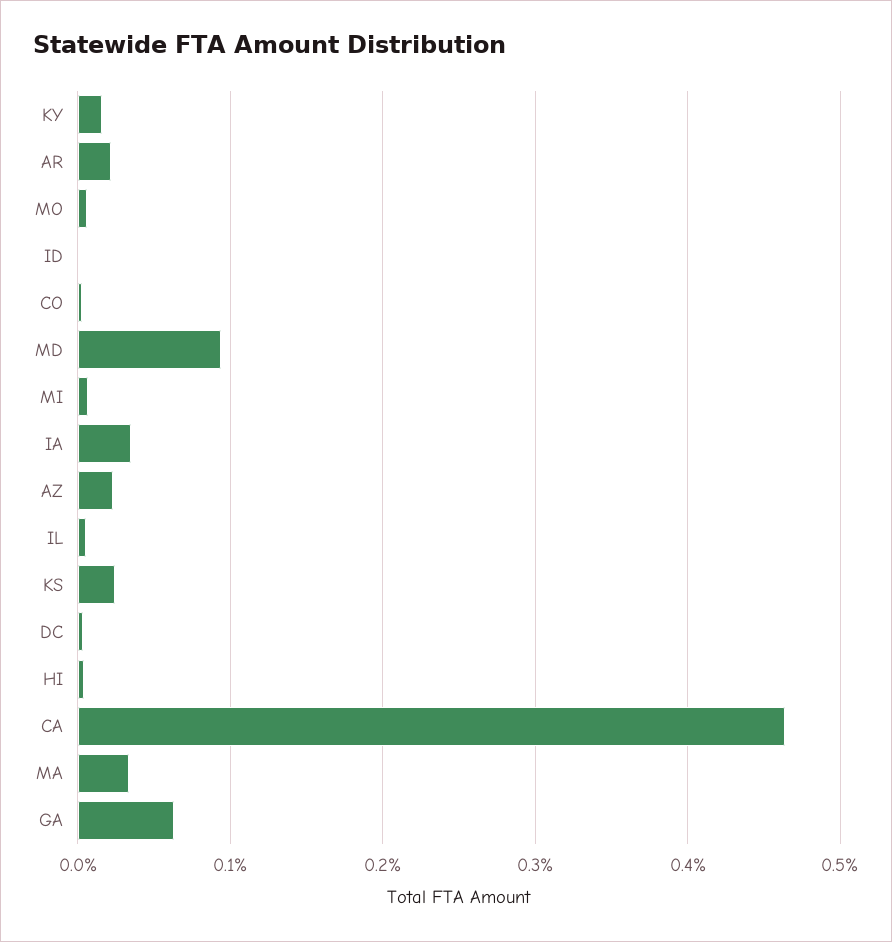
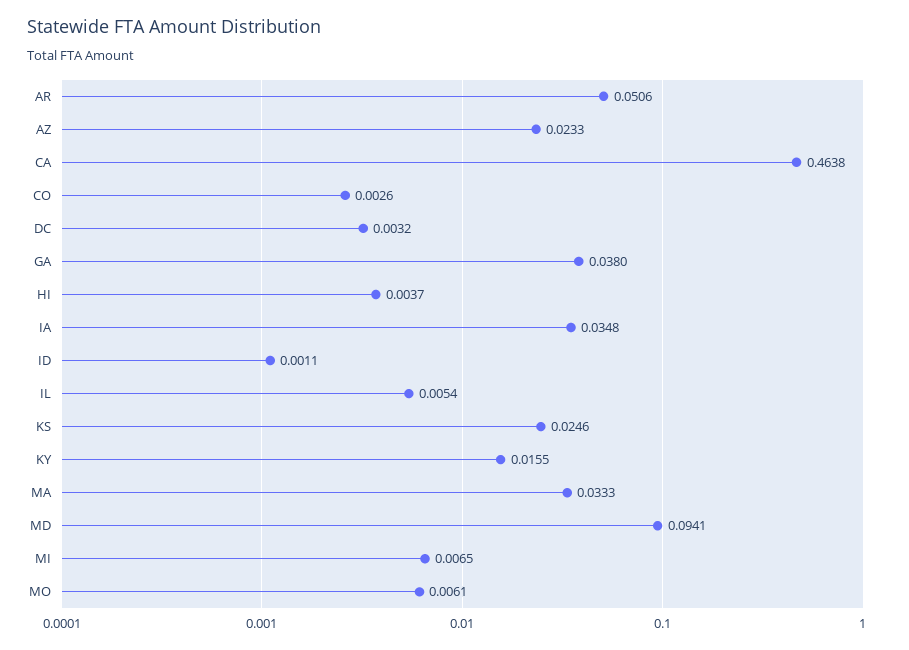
  {
    "KY": 0.0155,
-   "AR": 0.02,
+   "AR": 0.0506,
    "MO": 0.0061,
    "ID": 0.0011,
    "CO": 0.0026,
    "MD": 0.0941,
    "MI": 0.0065,
    "IA": 0.0348,
    "AZ": 0.0233,
    "IL": 0.0054,
    "KS": 0.0246,
    "DC": 0.0032,
    "HI": 0.0037,
    "CA": 0.4638,
    "MA": 0.0333,
-   "GA": 0.06
+   "GA": 0.038
  }

